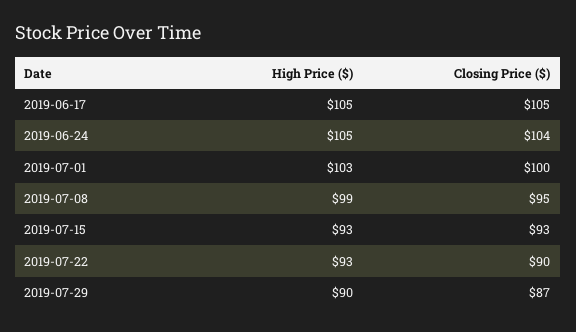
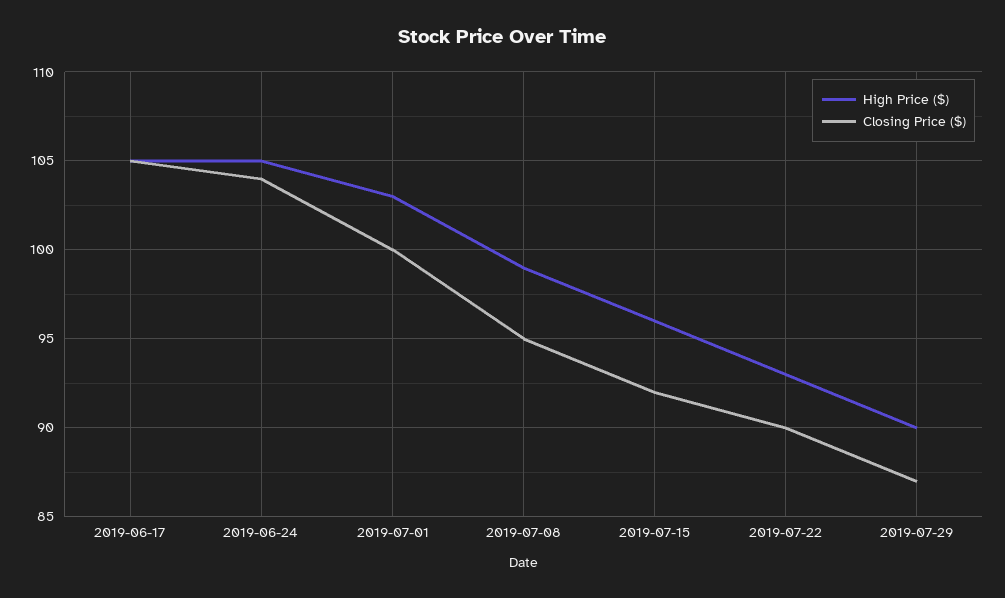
  {
    "High Price ($)": {
      "2019-06-17": 105,
      "2019-06-24": 105,
      "2019-07-01": 103,
      "2019-07-08": 99,
-     "2019-07-15": 93,
+     "2019-07-15": 96,
      "2019-07-22": 93,
      "2019-07-29": 90
    },
    "Closing Price ($)": {
      "2019-06-17": 105,
      "2019-06-24": 104,
      "2019-07-01": 100,
      "2019-07-08": 95,
-     "2019-07-15": 93,
+     "2019-07-15": 92,
      "2019-07-22": 90,
      "2019-07-29": 87
    }
  }

